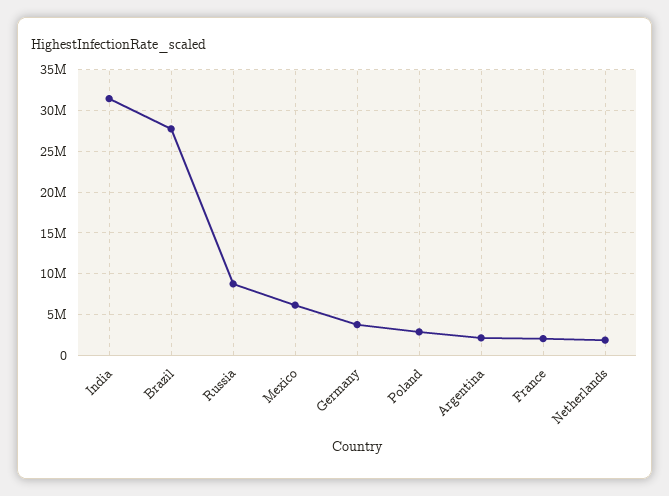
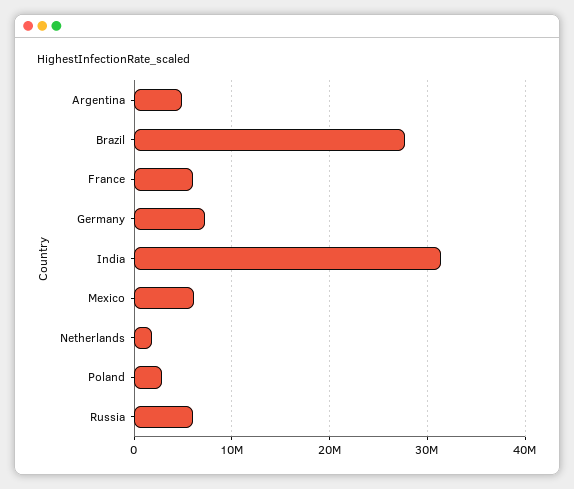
  {
    "India": 31000000,
    "Brazil": 28000000,
-   "Russia": 9000000,
+   "Russia": 6000000,
    "Mexico": 6000000,
-   "Germany": 4000000,
+   "Germany": 7000000,
    "Poland": 3000000,
-   "Argentina": 2000000,
+   "Argentina": 5000000,
-   "France": 2000000,
+   "France": 6000000,
    "Netherlands": 2000000
  }

